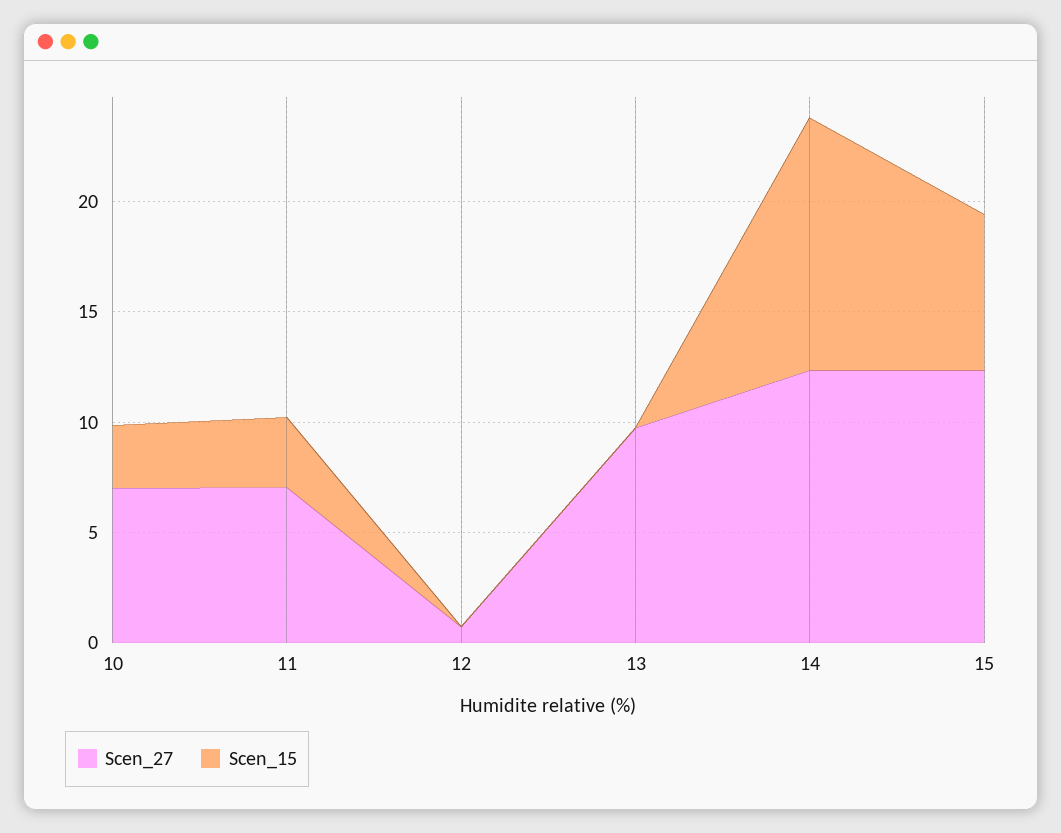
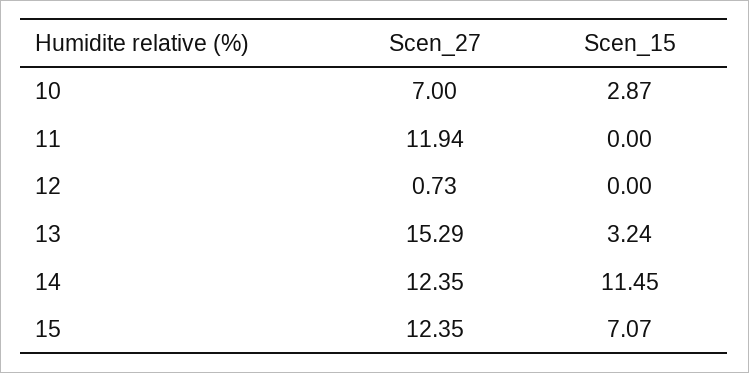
  {
    "Scen_27": {
      "10": 7,
-     "11": 7,
+     "11": 11.94,
      "12": 0.73,
-     "13": 10,
+     "13": 15.29,
      "14": 12.35,
      "15": 12.35
    },
    "Scen_15": {
      "10": 2.87,
-     "11": 3,
+     "11": 0,
      "12": 0,
-     "13": 0,
+     "13": 3.24,
      "14": 11.45,
      "15": 7.07
    }
  }

